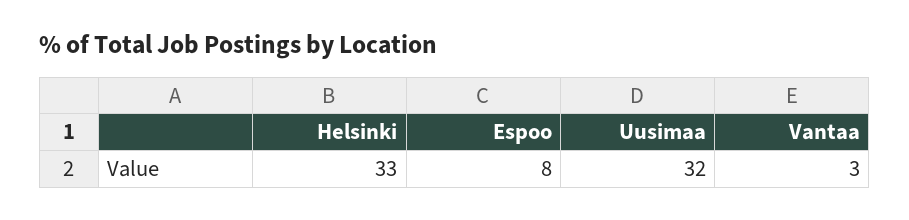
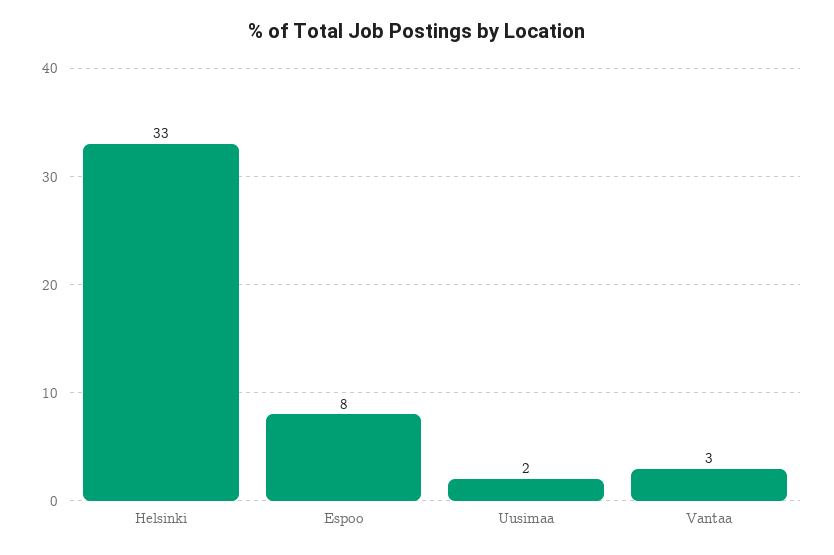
  {
    "Helsinki": 33,
    "Espoo": 8,
-   "Uusimaa": 32,
+   "Uusimaa": 2,
    "Vantaa": 3
  }

